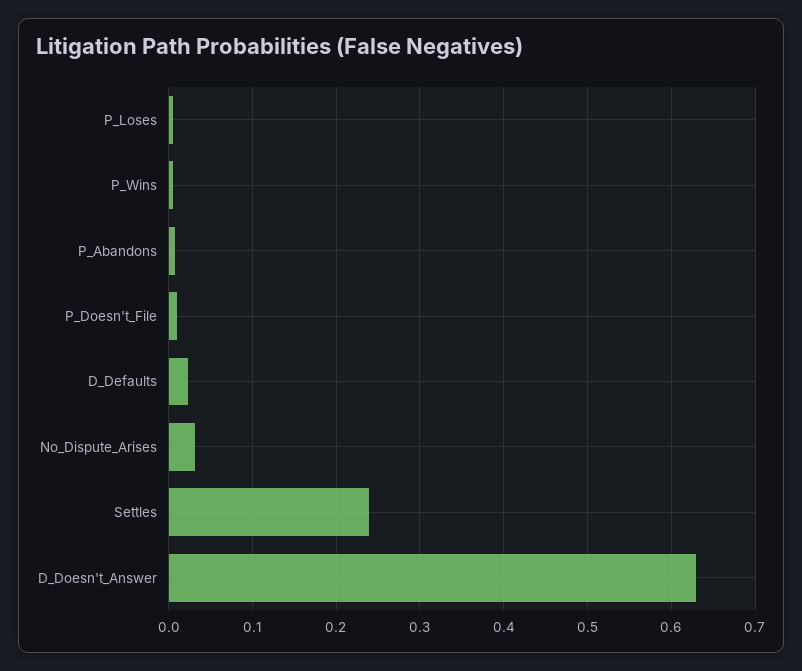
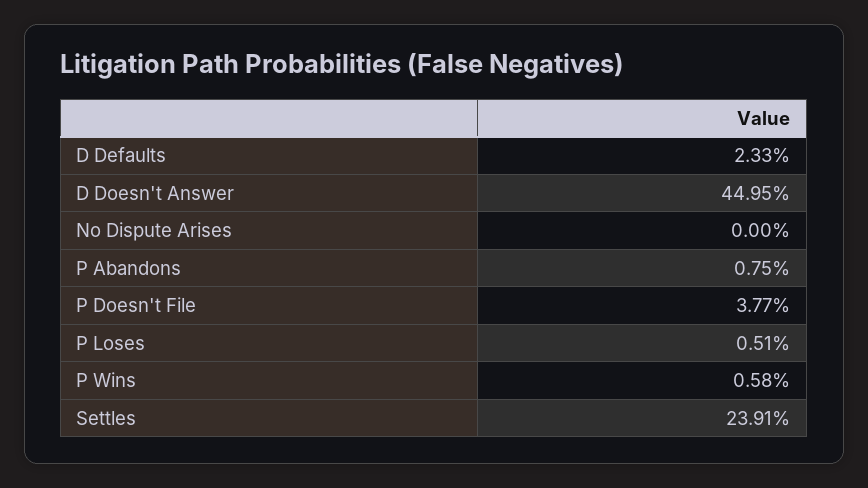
  {
    "P_Loses": 0.0051,
    "P_Wins": 0.0058,
    "P_Abandons": 0.0075,
-   "P_Doesn't_File": 0.01,
+   "P_Doesn't_File": 0.0377,
    "D_Defaults": 0.0233,
-   "No_Dispute_Arises": 0.03,
+   "No_Dispute_Arises": 0,
    "Settles": 0.2391,
-   "D_Doesn't_Answer": 0.63
+   "D_Doesn't_Answer": 0.4495
  }

